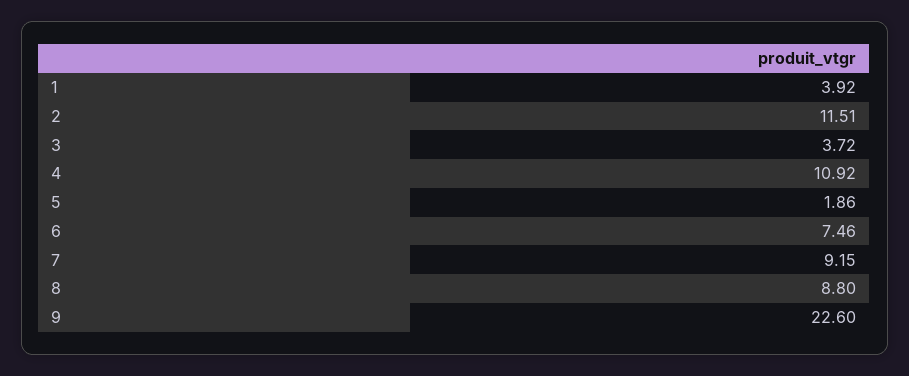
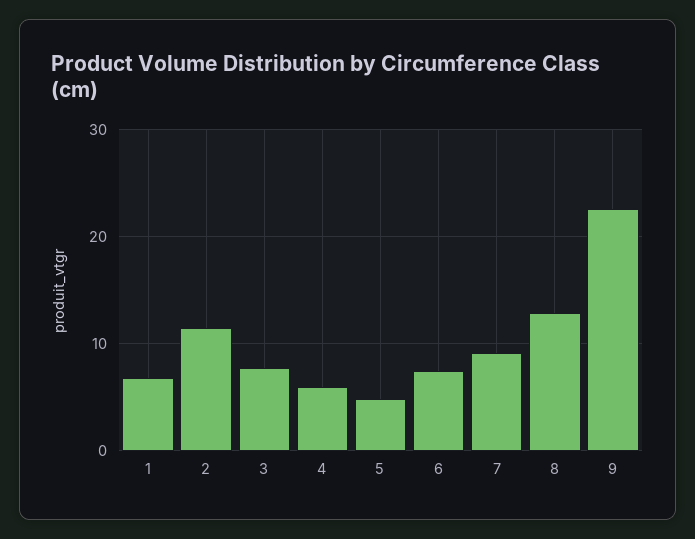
  {
-   "1": 3.92,
+   "1": 7,
    "2": 11.51,
-   "3": 3.72,
+   "3": 8,
-   "4": 10.92,
+   "4": 6,
-   "5": 1.86,
+   "5": 5,
    "6": 7.46,
    "7": 9.15,
-   "8": 8.8,
+   "8": 13,
    "9": 22.6
  }

